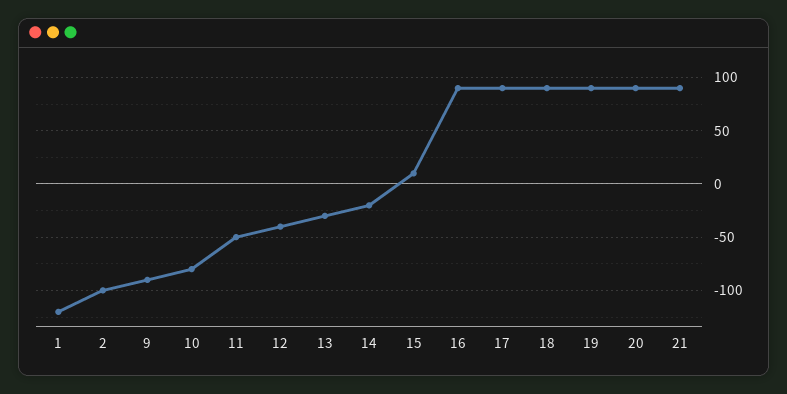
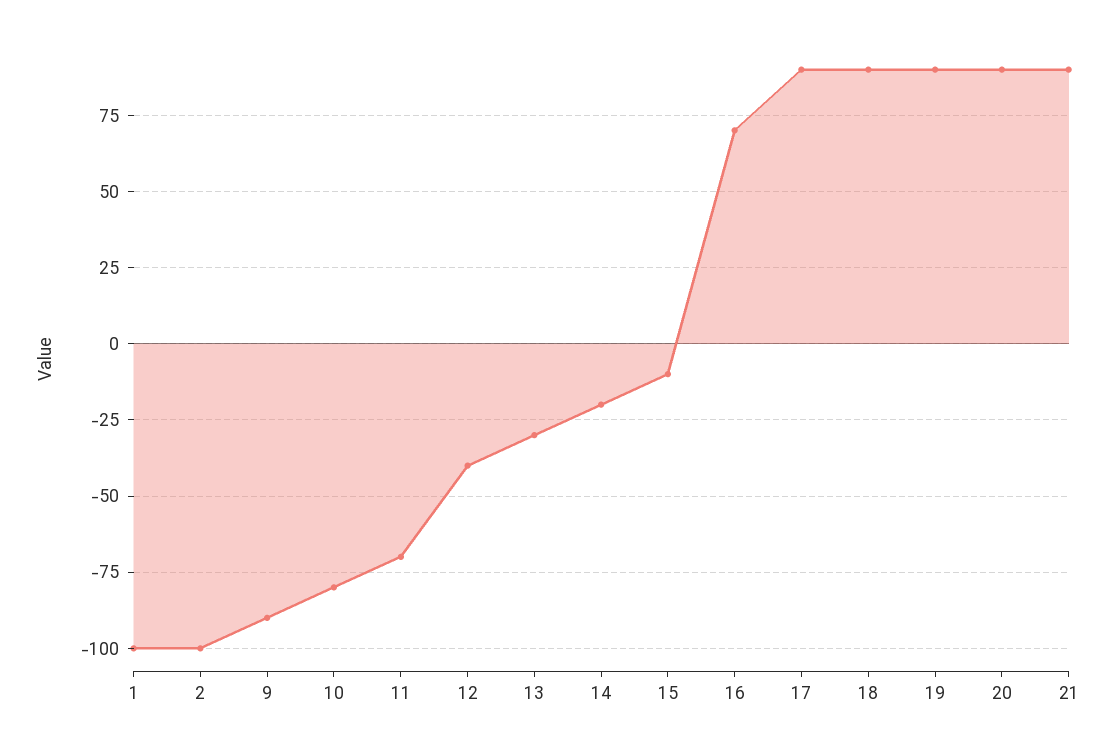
  {
-   "1": -120,
+   "1": -100,
    "2": -100,
    "9": -90,
    "10": -80,
-   "11": -50,
+   "11": -70,
    "12": -40,
    "13": -30,
    "14": -20,
-   "15": 10,
+   "15": -10,
-   "16": 90,
+   "16": 70,
    "17": 90,
    "18": 90,
    "19": 90,
    "20": 90,
    "21": 90
  }

